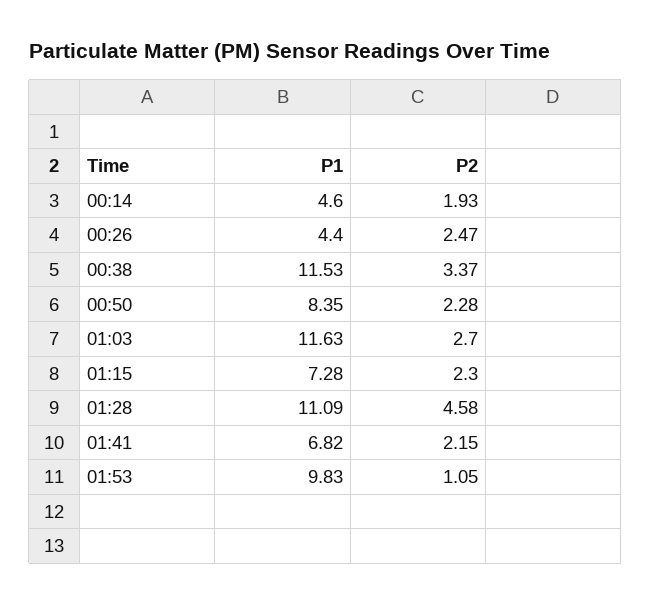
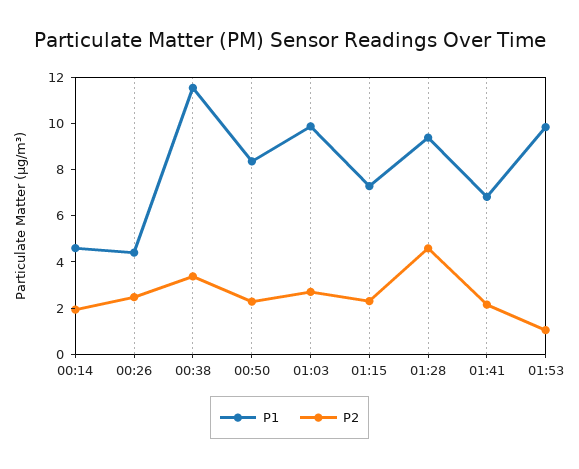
  {
    "P1": {
      "00:14": 4.6,
      "00:26": 4.4,
      "00:38": 11.53,
      "00:50": 8.35,
-     "01:03": 11.63,
+     "01:03": 10,
      "01:15": 7.28,
-     "01:28": 11.09,
+     "01:28": 9.5,
      "01:41": 6.82,
      "01:53": 9.83
    },
    "P2": {
      "00:14": 1.93,
      "00:26": 2.47,
      "00:38": 3.37,
      "00:50": 2.28,
      "01:03": 2.7,
      "01:15": 2.3,
      "01:28": 4.58,
      "01:41": 2.15,
      "01:53": 1.05
    }
  }

